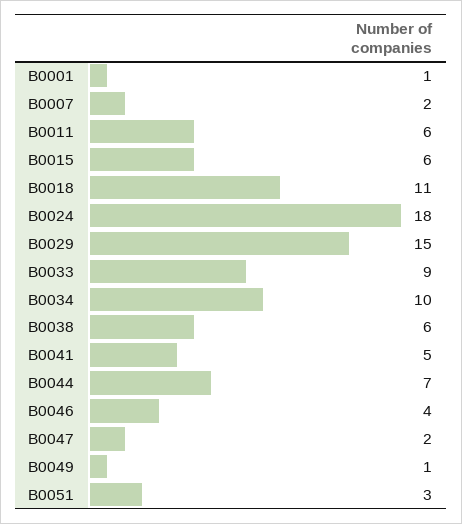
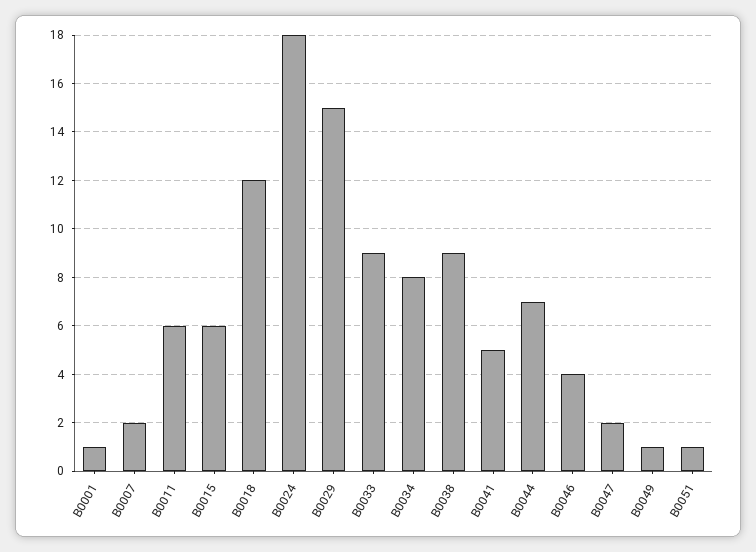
  {
    "B0001": 1,
    "B0007": 2,
    "B0011": 6,
    "B0015": 6,
-   "B0018": 11,
+   "B0018": 12,
    "B0024": 18,
    "B0029": 15,
    "B0033": 9,
-   "B0034": 10,
+   "B0034": 8,
-   "B0038": 6,
+   "B0038": 9,
    "B0041": 5,
    "B0044": 7,
    "B0046": 4,
    "B0047": 2,
    "B0049": 1,
-   "B0051": 3
+   "B0051": 1
  }

